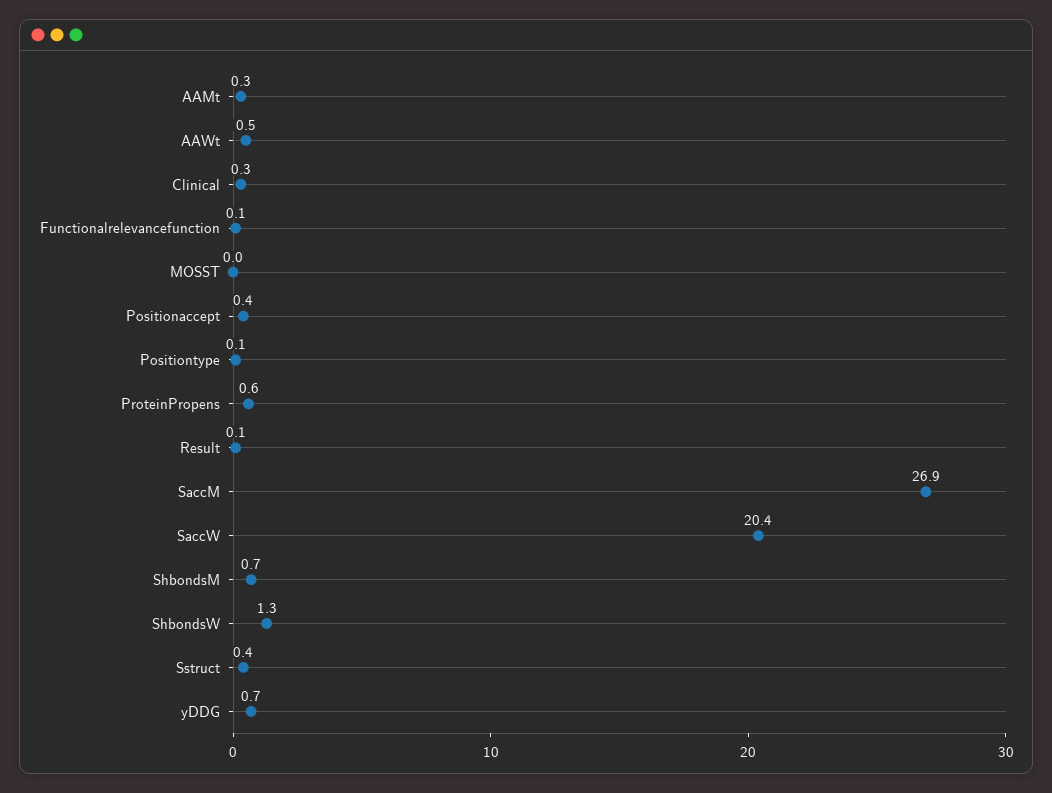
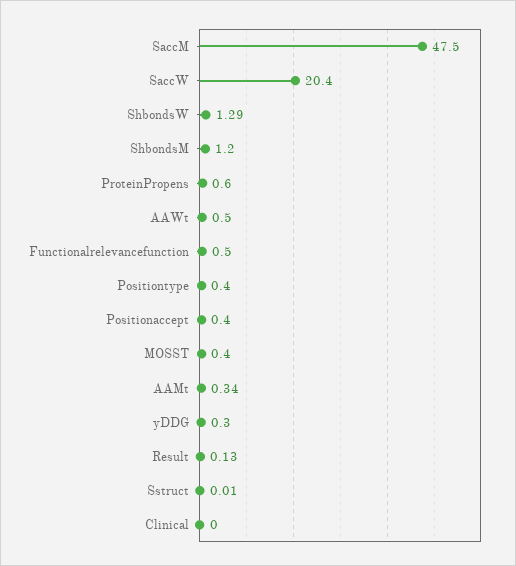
  {
    "AAMt": 0.34,
    "AAWt": 0.5,
-   "Clinical": 0.3,
+   "Clinical": 0,
-   "Functionalrelevancefunction": 0.1,
+   "Functionalrelevancefunction": 0.5,
-   "MOSST": 0,
+   "MOSST": 0.4,
    "Positionaccept": 0.4,
-   "Positiontype": 0.1,
+   "Positiontype": 0.4,
    "ProteinPropens": 0.6,
    "Result": 0.13,
-   "SaccM": 26.9,
+   "SaccM": 47.5,
    "SaccW": 20.4,
-   "ShbondsM": 0.7,
+   "ShbondsM": 1.2,
    "ShbondsW": 1.29,
-   "Sstruct": 0.4,
+   "Sstruct": 0.01,
-   "yDDG": 0.7
+   "yDDG": 0.3
  }

